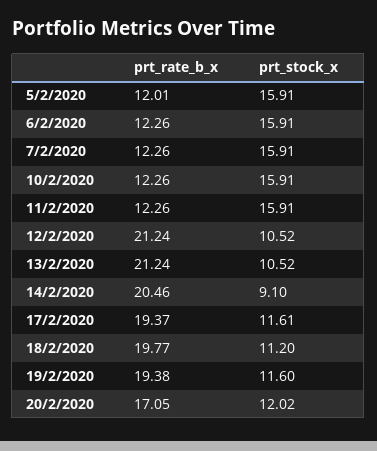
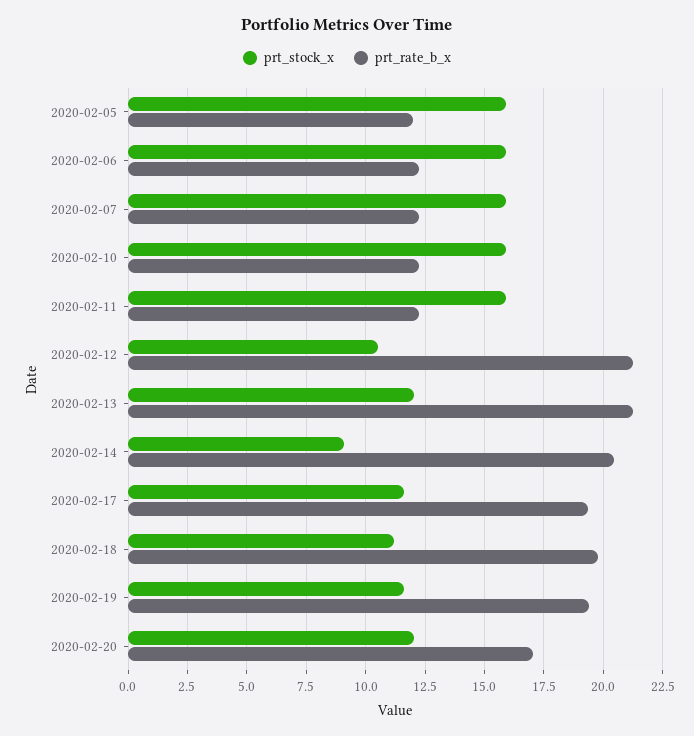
  {
    "prt_rate_b_x": {
      "5/2/2020": 12.01,
      "6/2/2020": 12.26,
      "7/2/2020": 12.26,
      "10/2/2020": 12.26,
      "11/2/2020": 12.26,
      "12/2/2020": 21.24,
      "13/2/2020": 21.24,
      "14/2/2020": 20.46,
      "17/2/2020": 19.37,
      "18/2/2020": 19.77,
      "19/2/2020": 19.38,
      "20/2/2020": 17.05
    },
    "prt_stock_x": {
      "5/2/2020": 15.91,
      "6/2/2020": 15.91,
      "7/2/2020": 15.91,
      "10/2/2020": 15.91,
      "11/2/2020": 15.91,
      "12/2/2020": 10.52,
-     "13/2/2020": 10.52,
+     "13/2/2020": 12,
      "14/2/2020": 9.1,
      "17/2/2020": 11.61,
      "18/2/2020": 11.2,
      "19/2/2020": 11.6,
      "20/2/2020": 12.02
    }
  }

